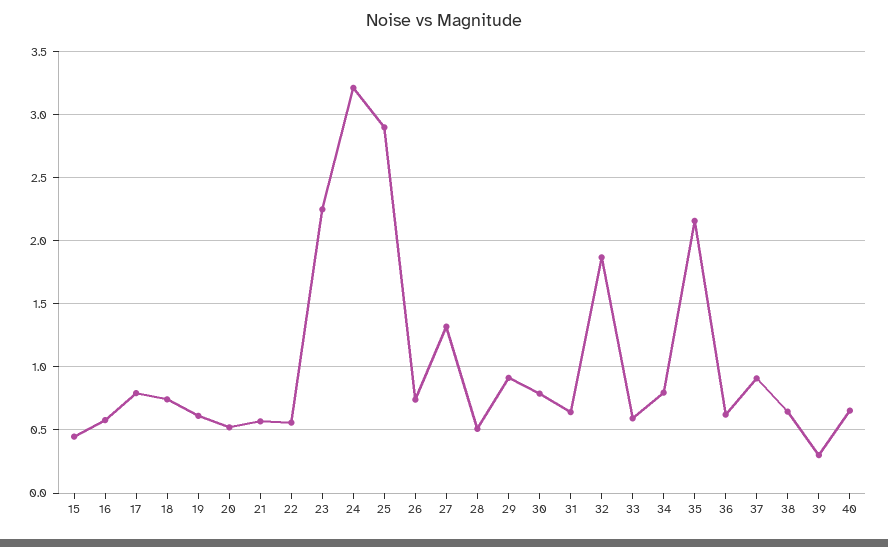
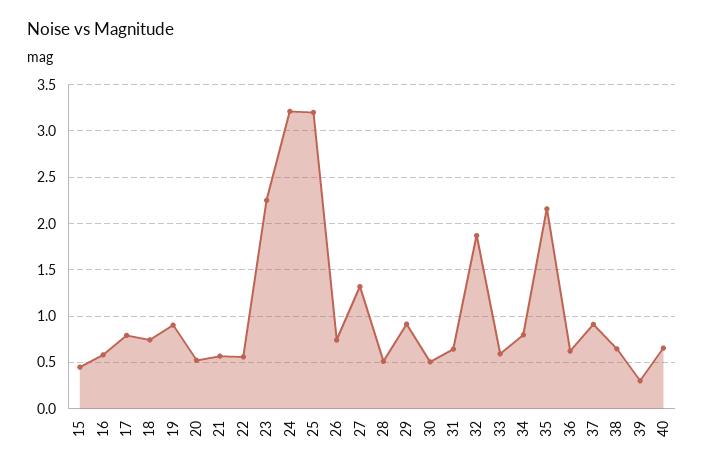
  {
    "15": 0.45,
    "16": 0.6,
    "17": 0.8,
    "18": 0.75,
-   "19": 0.6,
+   "19": 0.9,
    "20": 0.5,
    "21": 0.55,
    "22": 0.55,
    "23": 2.25,
    "24": 3.2,
-   "25": 2.9,
+   "25": 3.2,
    "26": 0.75,
    "27": 1.3,
    "28": 0.5,
    "29": 0.9,
-   "30": 0.8,
+   "30": 0.5,
    "31": 0.65,
    "32": 1.85,
    "33": 0.6,
    "34": 0.8,
    "35": 2.15,
    "36": 0.6,
    "37": 0.9,
    "38": 0.65,
    "39": 0.3,
    "40": 0.65
  }

